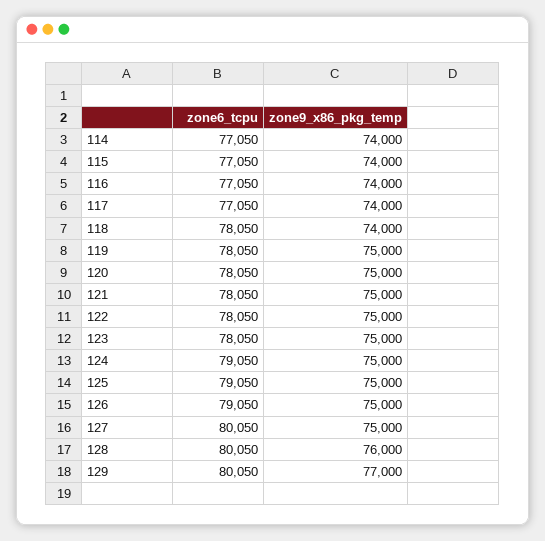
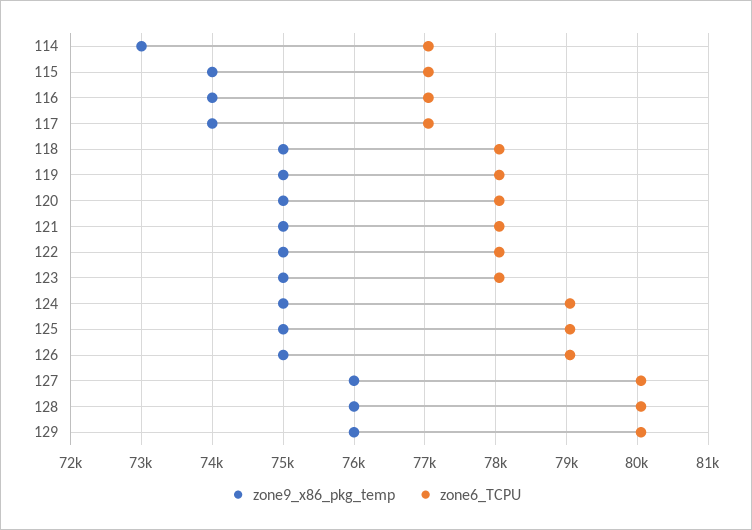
  {
    "zone6_tcpu": {
      "114": 77050,
      "115": 77050,
      "116": 77050,
      "117": 77050,
      "118": 78050,
      "119": 78050,
      "120": 78050,
      "121": 78050,
      "122": 78050,
      "123": 78050,
      "124": 79050,
      "125": 79050,
      "126": 79050,
      "127": 80050,
      "128": 80050,
      "129": 80050
    },
    "zone9_x86_pkg_temp": {
-     "114": 74000,
+     "114": 73000,
      "115": 74000,
      "116": 74000,
      "117": 74000,
-     "118": 74000,
+     "118": 75000,
      "119": 75000,
      "120": 75000,
      "121": 75000,
      "122": 75000,
      "123": 75000,
      "124": 75000,
      "125": 75000,
      "126": 75000,
-     "127": 75000,
+     "127": 76000,
      "128": 76000,
-     "129": 77000
+     "129": 76000
    }
  }

